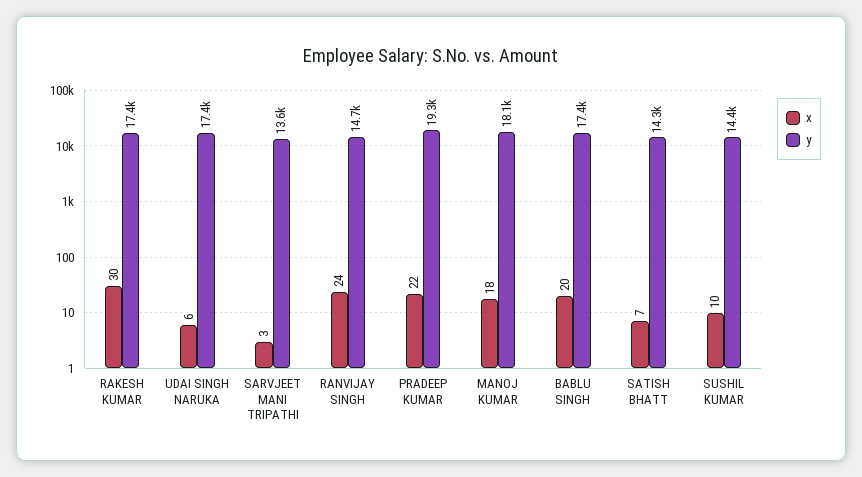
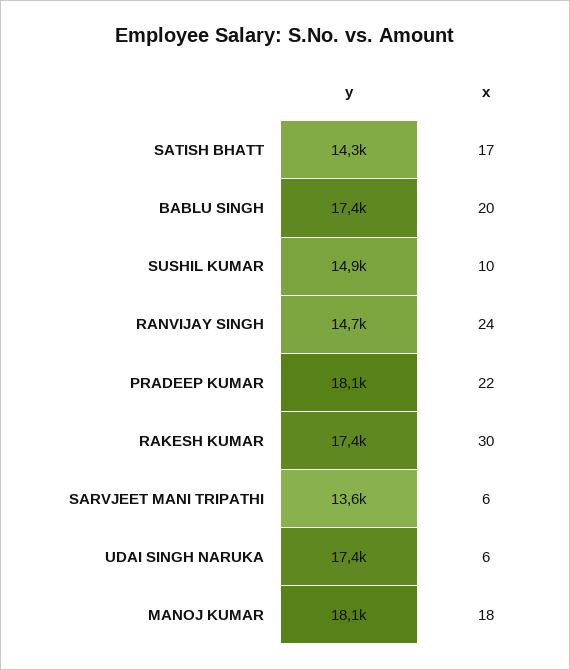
  {
    "x": {
      "RAKESH KUMAR": 30,
      "UDAI SINGH NARUKA": 6,
-     "SARVJEET MANI TRIPATHI": 3,
+     "SARVJEET MANI TRIPATHI": 6,
      "RANVIJAY SINGH": 24,
      "PRADEEP KUMAR": 22,
      "MANOJ KUMAR": 18,
      "BABLU SINGH": 20,
-     "SATISH BHATT": 7,
+     "SATISH BHATT": 17,
      "SUSHIL KUMAR": 10
    },
    "y": {
      "RAKESH KUMAR": 17400,
      "UDAI SINGH NARUKA": 17400,
      "SARVJEET MANI TRIPATHI": 13600,
      "RANVIJAY SINGH": 14700,
-     "PRADEEP KUMAR": 19300,
+     "PRADEEP KUMAR": 18100,
      "MANOJ KUMAR": 18100,
      "BABLU SINGH": 17400,
      "SATISH BHATT": 14300,
-     "SUSHIL KUMAR": 14400
+     "SUSHIL KUMAR": 14900
    }
  }

